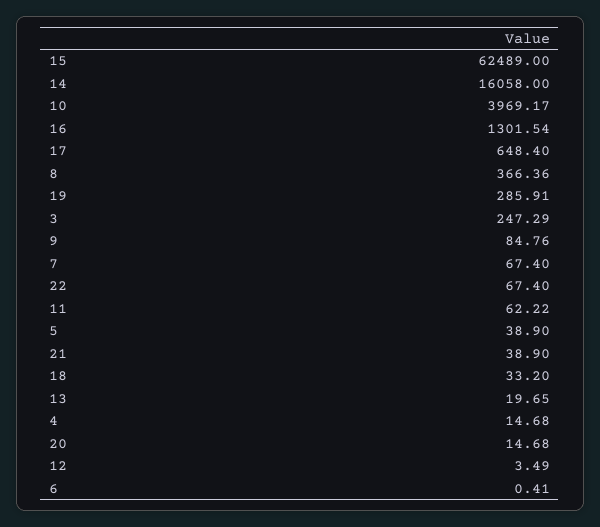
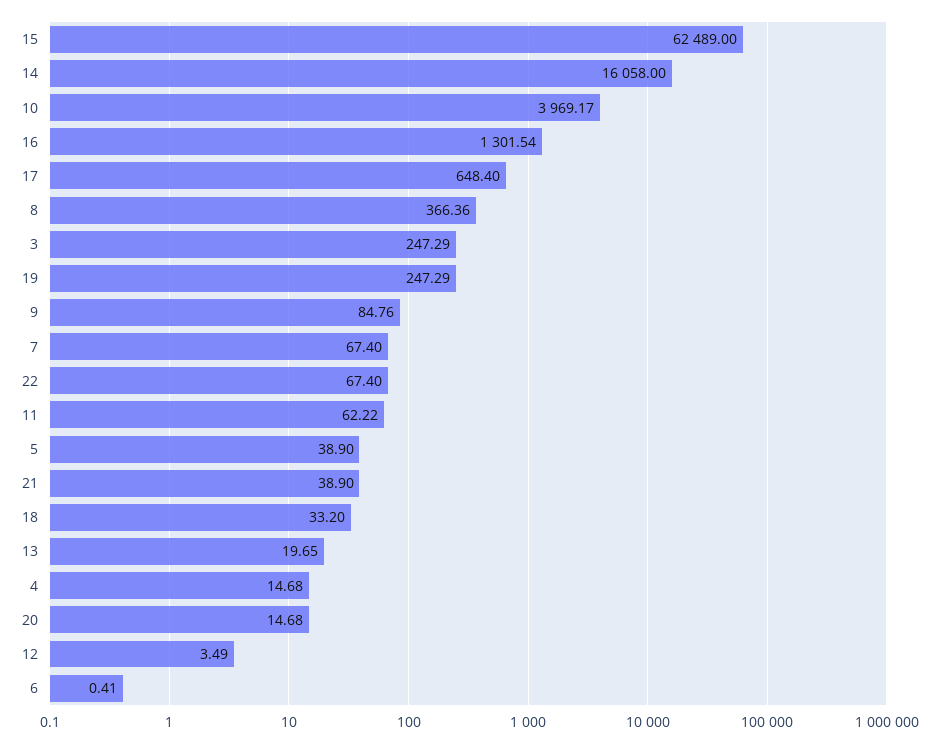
  {
    "15": 62489,
    "14": 16058,
    "10": 3969.17,
    "16": 1301.54,
    "17": 648.4,
    "8": 366.36,
-   "19": 285.91,
+   "19": 247.29,
    "3": 247.29,
    "9": 84.76,
    "7": 67.4,
    "22": 67.4,
    "11": 62.22,
    "5": 38.9,
    "21": 38.9,
    "18": 33.2,
    "13": 19.65,
    "4": 14.68,
    "20": 14.68,
    "12": 3.49,
    "6": 0.41
  }

